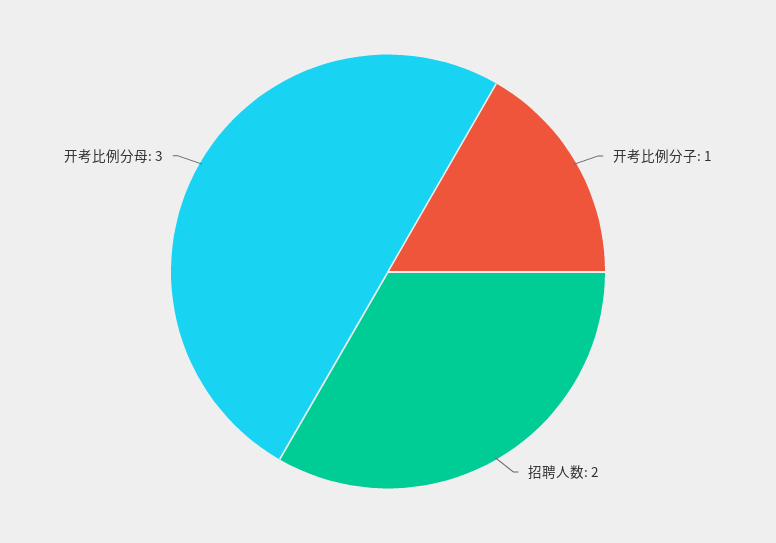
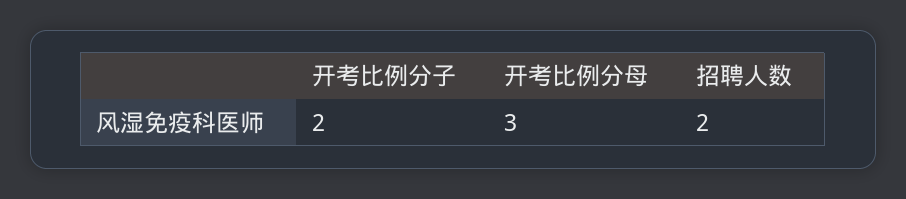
  {
-   "开考比例分子": 1,
+   "开考比例分子": 2,
    "招聘人数": 2,
    "开考比例分母": 3
  }

